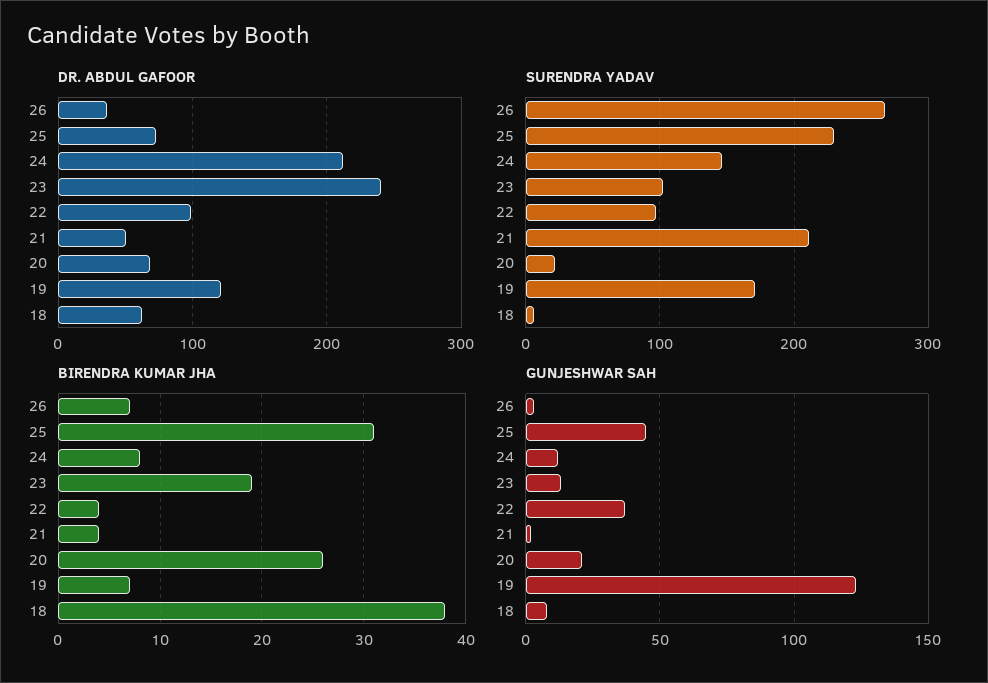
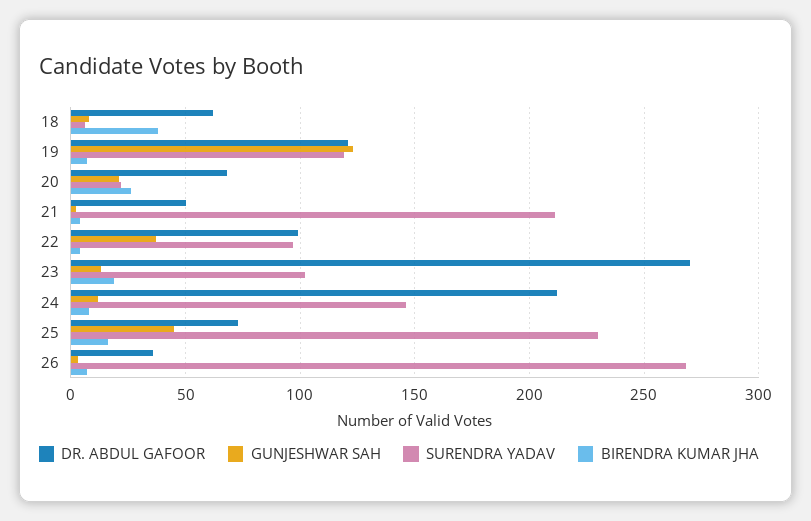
  {
    "DR. ABDUL GAFOOR": {
      "26": 35,
      "25": 75,
      "24": 210,
-     "23": 240,
+     "23": 270,
      "22": 100,
      "21": 50,
      "20": 70,
      "19": 120,
      "18": 60
    },
    "SURENDRA YADAV": {
      "26": 270,
      "25": 230,
      "24": 145,
      "23": 100,
      "22": 95,
      "21": 210,
      "20": 20,
-     "19": 170,
+     "19": 120,
      "18": 5
    },
    "BIRENDRA KUMAR JHA": {
      "26": 7,
-     "25": 31,
+     "25": 15,
      "24": 8,
      "23": 19,
      "22": 4,
      "21": 4,
      "20": 26,
      "19": 7,
      "18": 38
    },
    "GUNJESHWAR SAH": {
      "26": 5,
      "25": 45,
      "24": 10,
      "23": 15,
      "22": 35,
      "21": 0,
      "20": 20,
      "19": 125,
      "18": 10
    }
  }

